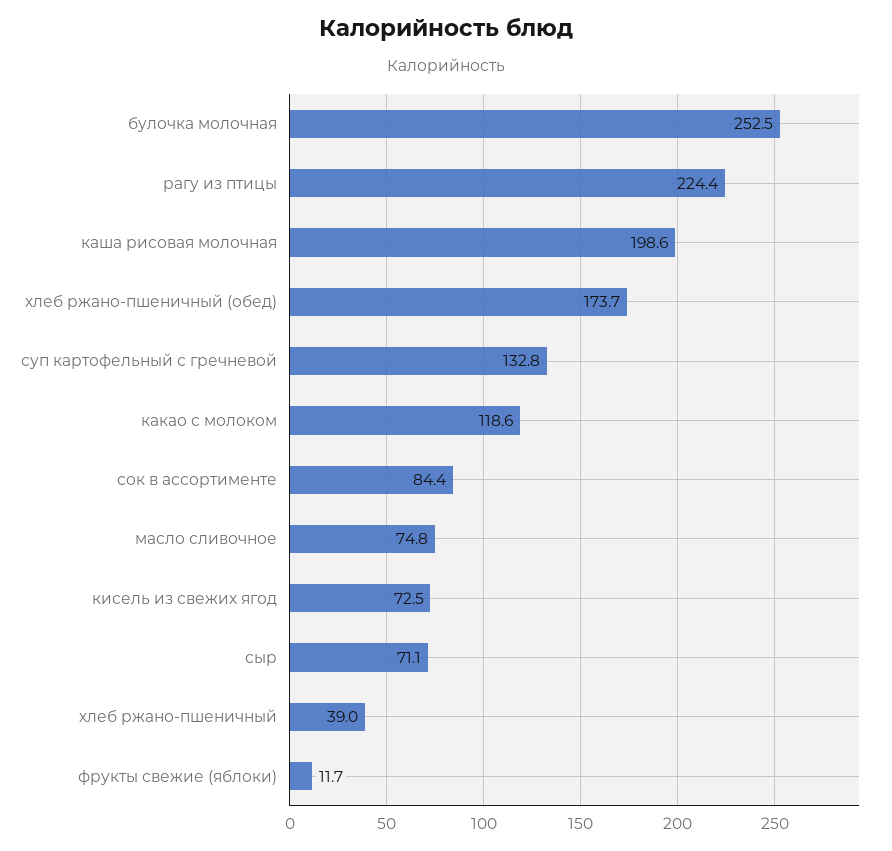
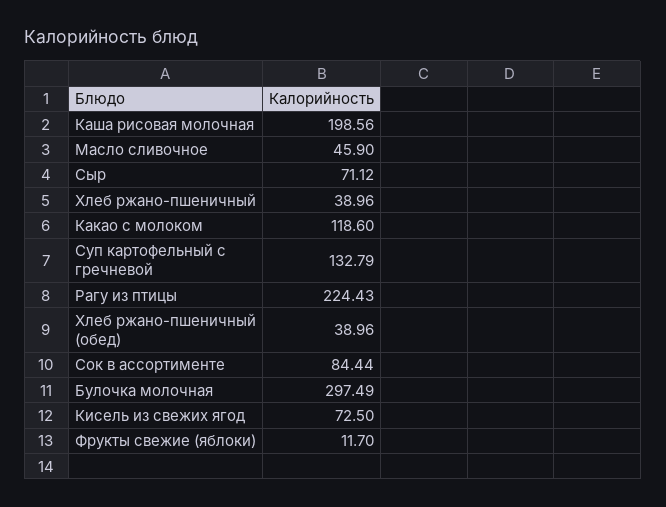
  {
-   "булочка молочная": 252.5,
+   "булочка молочная": 297.49,
    "рагу из птицы": 224.43,
    "каша рисовая молочная": 198.56,
-   "хлеб ржано-пшеничный (обед)": 173.7,
+   "хлеб ржано-пшеничный (обед)": 38.96,
    "суп картофельный с гречневой": 132.79,
    "какао с молоком": 118.6,
    "сок в ассортименте": 84.44,
-   "масло сливочное": 74.8,
+   "масло сливочное": 45.9,
    "кисель из свежих ягод": 72.5,
    "сыр": 71.12,
    "хлеб ржано-пшеничный": 38.96,
    "фрукты свежие (яблоки)": 11.7
  }

